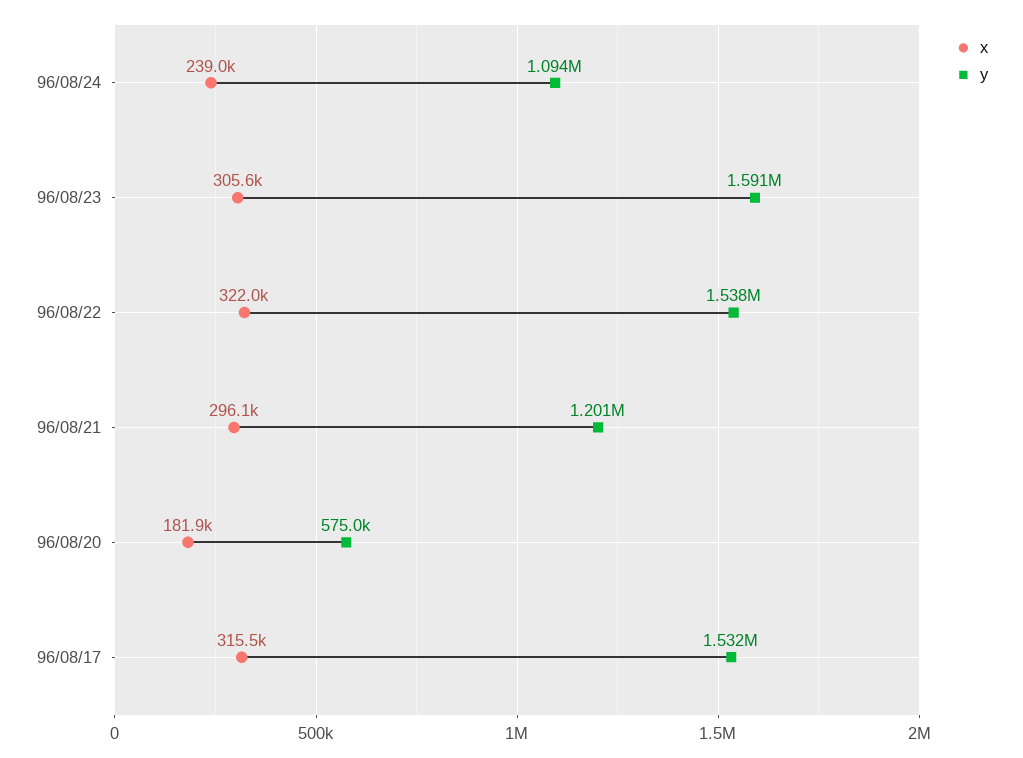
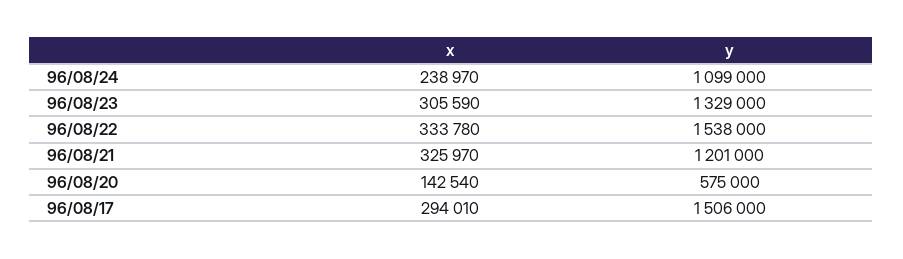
  {
    "x": {
      "96/08/24": 238970,
      "96/08/23": 305590,
-     "96/08/22": 322000,
+     "96/08/22": 333780,
-     "96/08/21": 296100,
+     "96/08/21": 325970,
-     "96/08/20": 181900,
+     "96/08/20": 142540,
-     "96/08/17": 315500
+     "96/08/17": 294010
    },
    "y": {
-     "96/08/24": 1094000,
+     "96/08/24": 1099000,
-     "96/08/23": 1591000,
+     "96/08/23": 1329000,
      "96/08/22": 1538000,
      "96/08/21": 1201000,
      "96/08/20": 575000,
-     "96/08/17": 1532000
+     "96/08/17": 1506000
    }
  }

